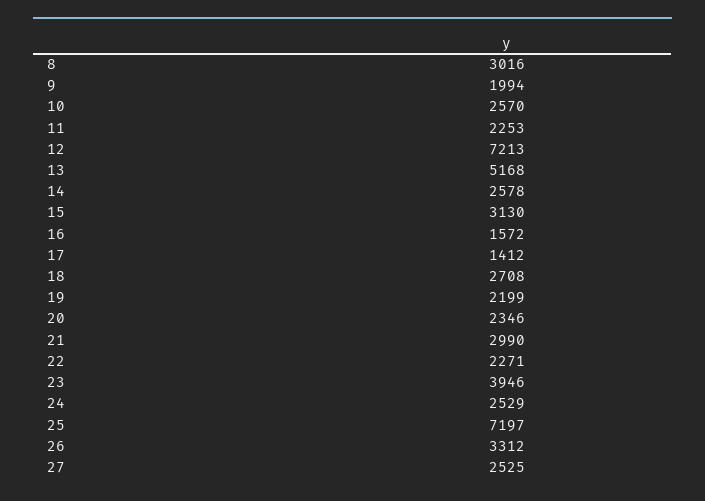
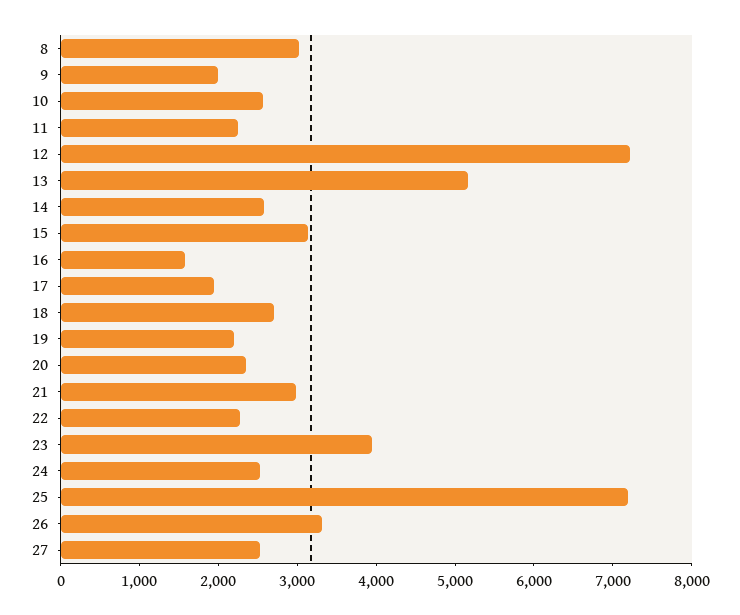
  {
    "8": 3016,
    "9": 1994,
    "10": 2570,
    "11": 2253,
    "12": 7213,
    "13": 5168,
    "14": 2578,
    "15": 3130,
    "16": 1572,
-   "17": 1412,
+   "17": 2000,
    "18": 2708,
    "19": 2199,
    "20": 2346,
    "21": 2990,
    "22": 2271,
    "23": 3946,
    "24": 2529,
    "25": 7197,
    "26": 3312,
    "27": 2525
  }

